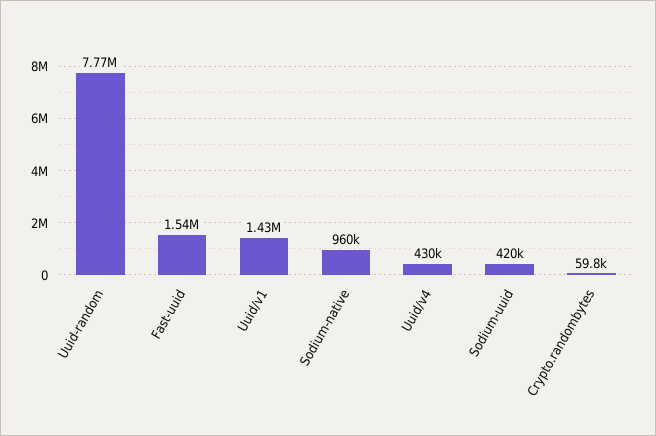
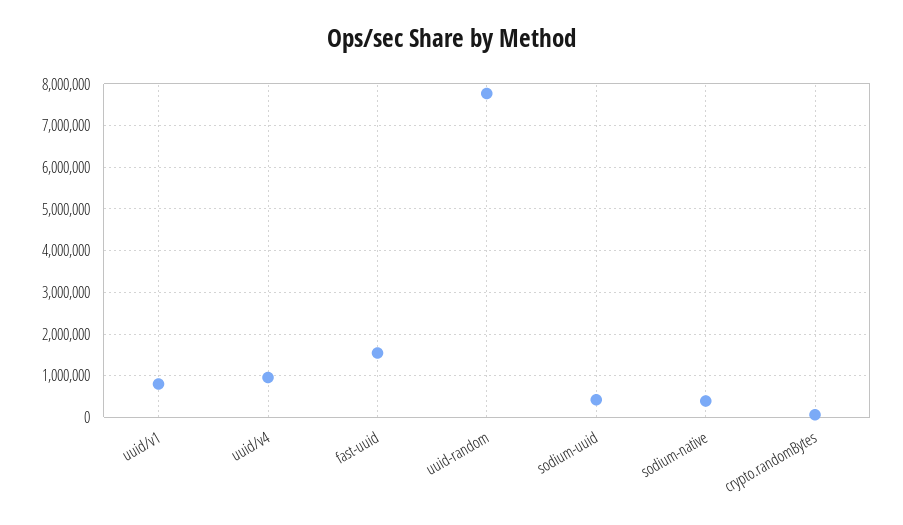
  {
    "Uuid-random": 7770000,
    "Fast-uuid": 1540000,
-   "Uuid/v1": 1430000,
+   "Uuid/v1": 800000,
-   "Sodium-native": 960000,
+   "Sodium-native": 400000,
-   "Uuid/v4": 430000,
+   "Uuid/v4": 1000000,
    "Sodium-uuid": 420000,
    "Crypto.randombytes": 59800
  }

